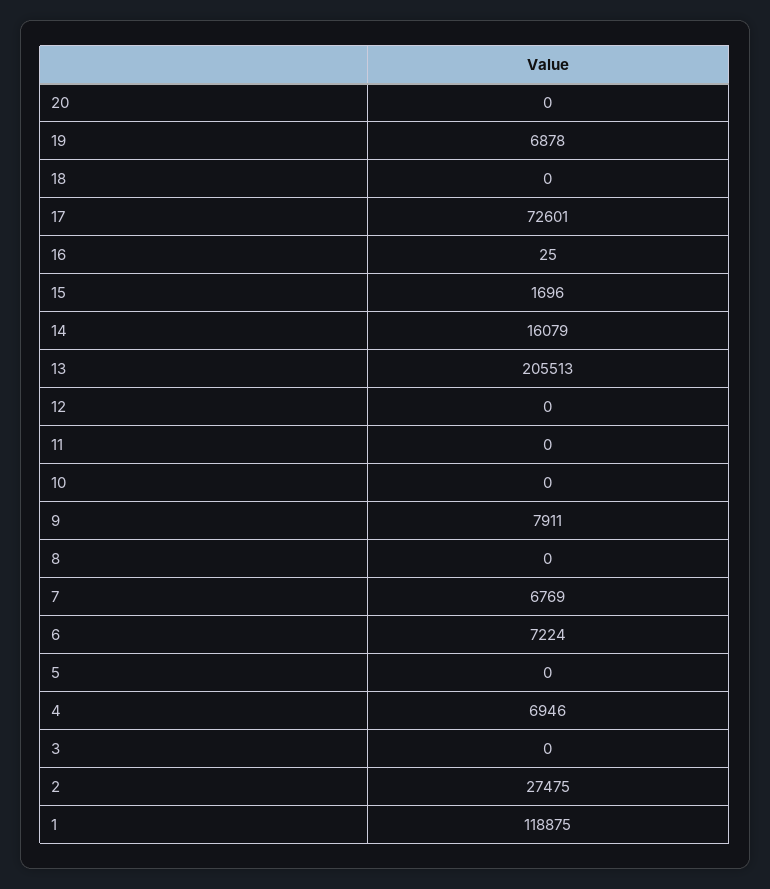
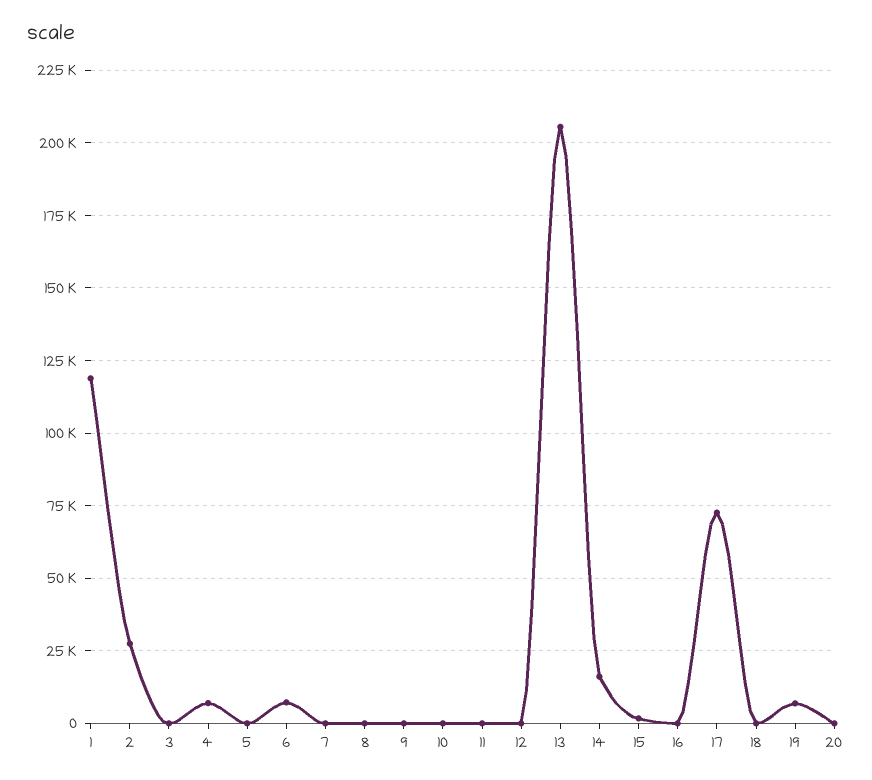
  {
    "20": 0,
    "19": 6878,
    "18": 0,
    "17": 72601,
    "16": 25,
    "15": 1696,
    "14": 16079,
    "13": 205513,
    "12": 0,
    "11": 0,
    "10": 0,
-   "9": 7911,
+   "9": 0,
    "8": 0,
-   "7": 6769,
+   "7": 0,
    "6": 7224,
    "5": 0,
    "4": 6946,
    "3": 0,
    "2": 27475,
    "1": 118875
  }

